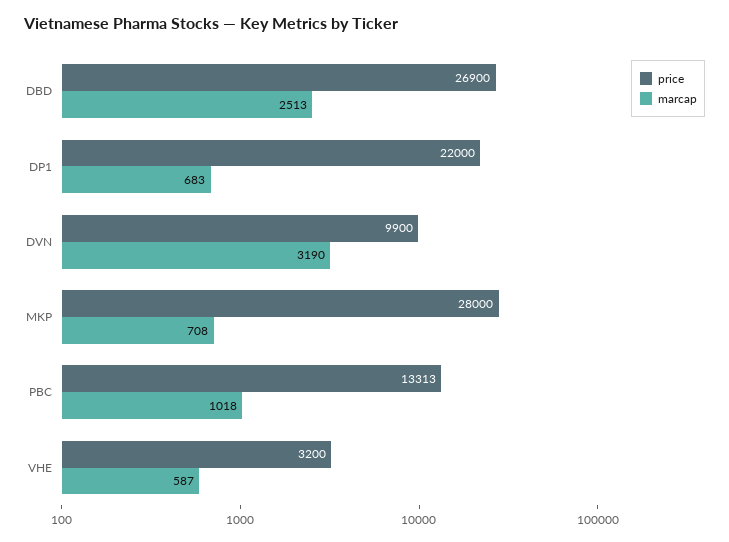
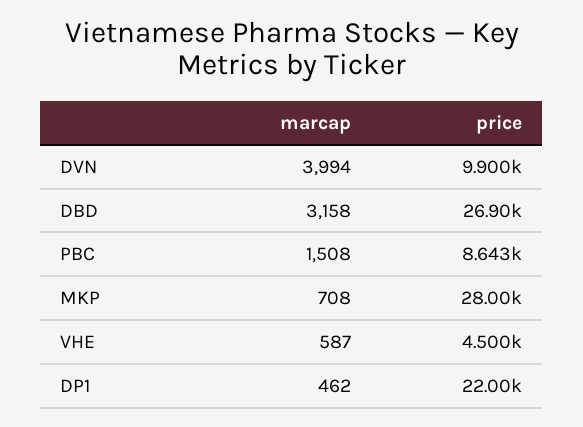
  {
    "price": {
      "DBD": 26900,
      "DP1": 22000,
      "DVN": 9900,
      "MKP": 28000,
-     "PBC": 13313,
+     "PBC": 8643,
-     "VHE": 3200
+     "VHE": 4500
    },
    "marcap": {
-     "DBD": 2513,
+     "DBD": 3158,
-     "DP1": 683,
+     "DP1": 462,
-     "DVN": 3190,
+     "DVN": 3994,
      "MKP": 708,
-     "PBC": 1018,
+     "PBC": 1508,
      "VHE": 587
    }
  }

